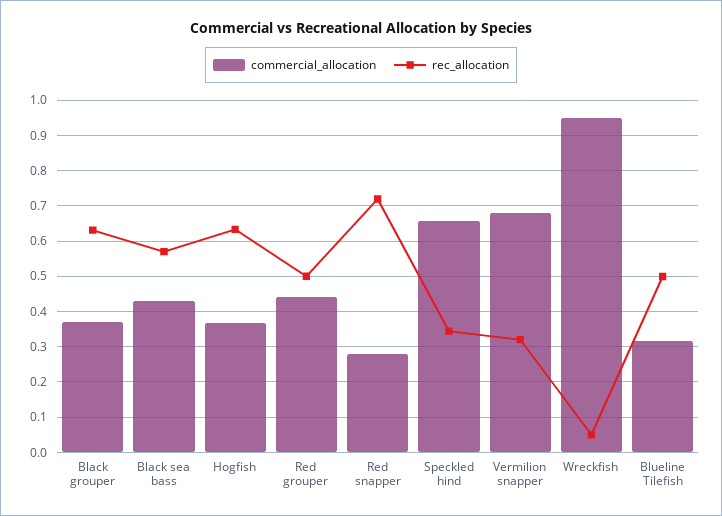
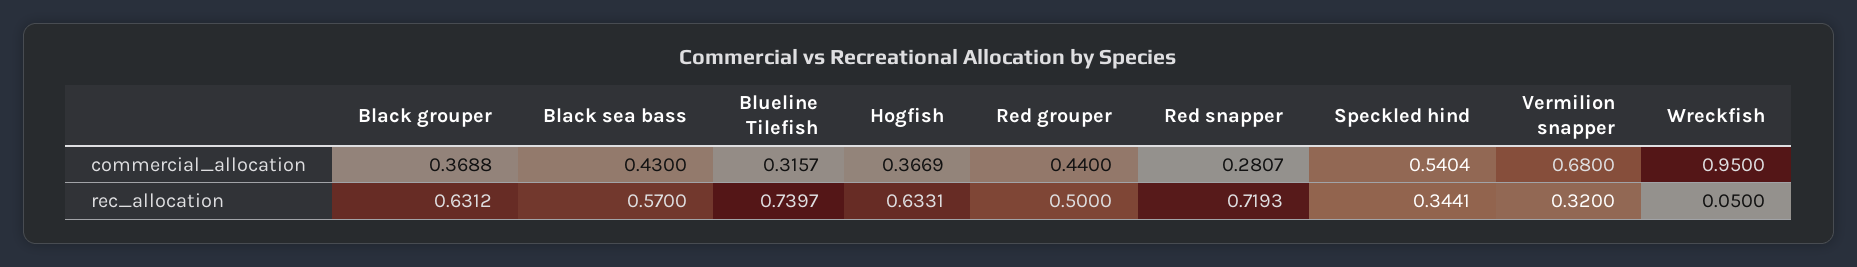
  {
    "commercial_allocation": {
      "Black grouper": 0.3688,
      "Black sea bass": 0.43,
      "Hogfish": 0.3669,
      "Red grouper": 0.44,
      "Red snapper": 0.2807,
-     "Speckled hind": 0.66,
+     "Speckled hind": 0.5404,
      "Vermilion snapper": 0.68,
      "Wreckfish": 0.95,
      "Blueline Tilefish": 0.3157
    },
    "rec_allocation": {
      "Black grouper": 0.6312,
      "Black sea bass": 0.57,
      "Hogfish": 0.6331,
      "Red grouper": 0.5,
      "Red snapper": 0.7193,
      "Speckled hind": 0.3441,
      "Vermilion snapper": 0.32,
      "Wreckfish": 0.05,
-     "Blueline Tilefish": 0.5
+     "Blueline Tilefish": 0.7397
    }
  }

